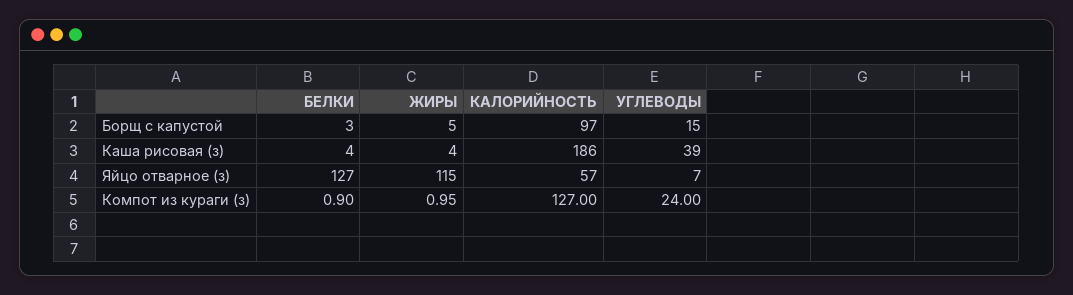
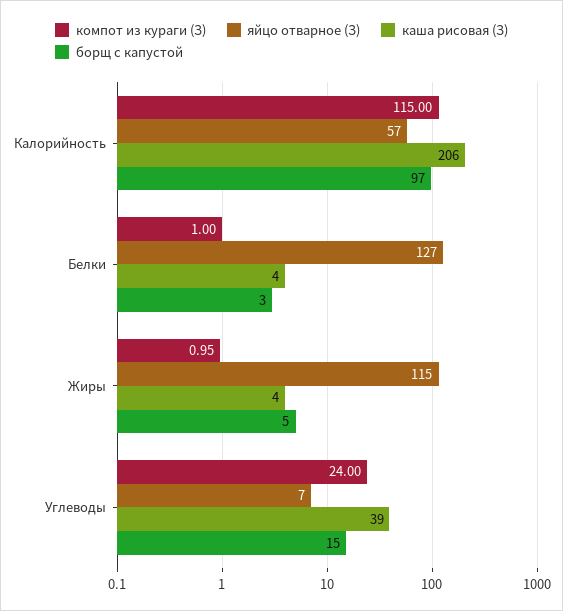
  {
    "Борщ с капустой": {
      "БЕЛКИ": 3,
      "ЖИРЫ": 5,
      "КАЛОРИЙНОСТЬ": 97,
      "УГЛЕВОДЫ": 15
    },
    "Каша рисовая (з)": {
      "БЕЛКИ": 4,
      "ЖИРЫ": 4,
-     "КАЛОРИЙНОСТЬ": 186,
+     "КАЛОРИЙНОСТЬ": 206,
      "УГЛЕВОДЫ": 39
    },
    "Яйцо отварное (з)": {
      "БЕЛКИ": 127,
      "ЖИРЫ": 115,
      "КАЛОРИЙНОСТЬ": 57,
      "УГЛЕВОДЫ": 7
    },
    "Компот из кураги (з)": {
-     "БЕЛКИ": 0.9,
+     "БЕЛКИ": 1,
      "ЖИРЫ": 0.95,
-     "КАЛОРИЙНОСТЬ": 127,
+     "КАЛОРИЙНОСТЬ": 115,
      "УГЛЕВОДЫ": 24
    }
  }

